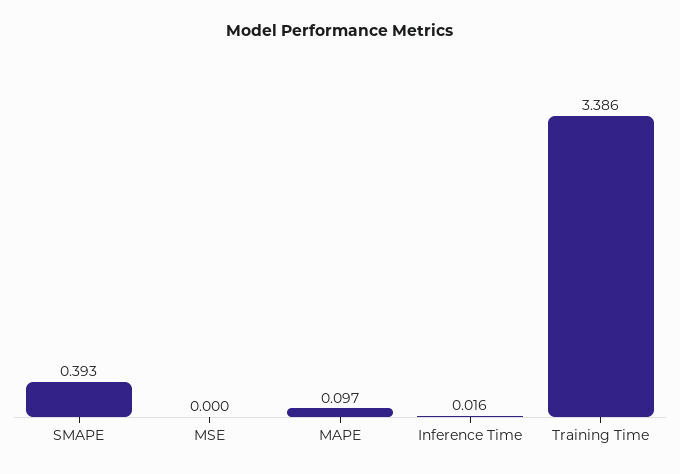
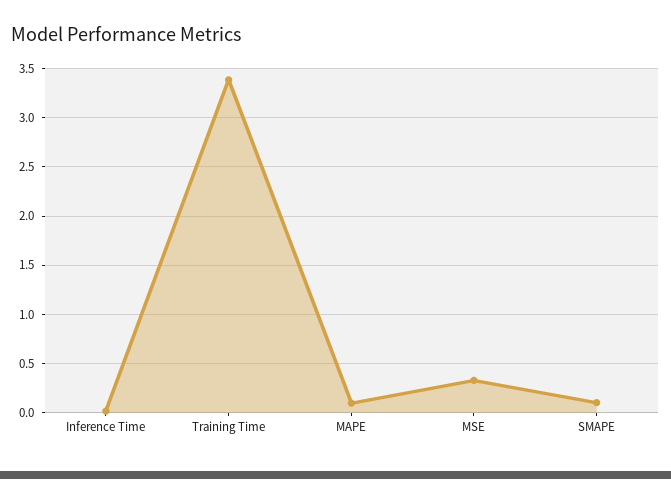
  {
-   "SMAPE": 0.393,
+   "SMAPE": 0.1,
-   "MSE": 0,
+   "MSE": 0.3,
    "MAPE": 0.097,
    "Inference Time": 0.016,
    "Training Time": 3.386
  }

